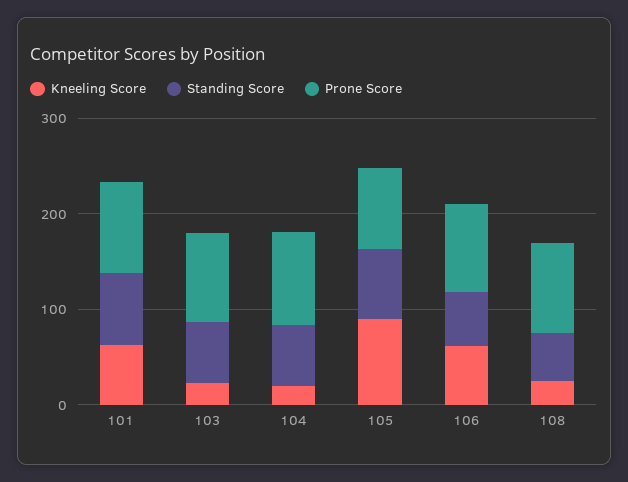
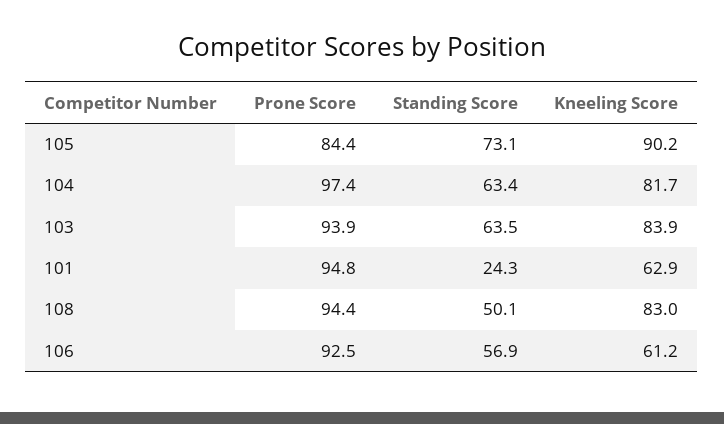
  {
    "Kneeling Score": {
      "101": 62.9,
-     "103": 20,
+     "103": 83.9,
-     "104": 20,
+     "104": 81.7,
      "105": 90.2,
      "106": 61.2,
-     "108": 20
+     "108": 83
    },
    "Standing Score": {
-     "101": 80,
+     "101": 24.3,
      "103": 63.5,
      "104": 63.4,
      "105": 73.1,
      "106": 56.9,
      "108": 50.1
    },
    "Prone Score": {
      "101": 94.8,
      "103": 93.9,
      "104": 97.4,
      "105": 84.4,
      "106": 92.5,
      "108": 94.4
    }
  }

